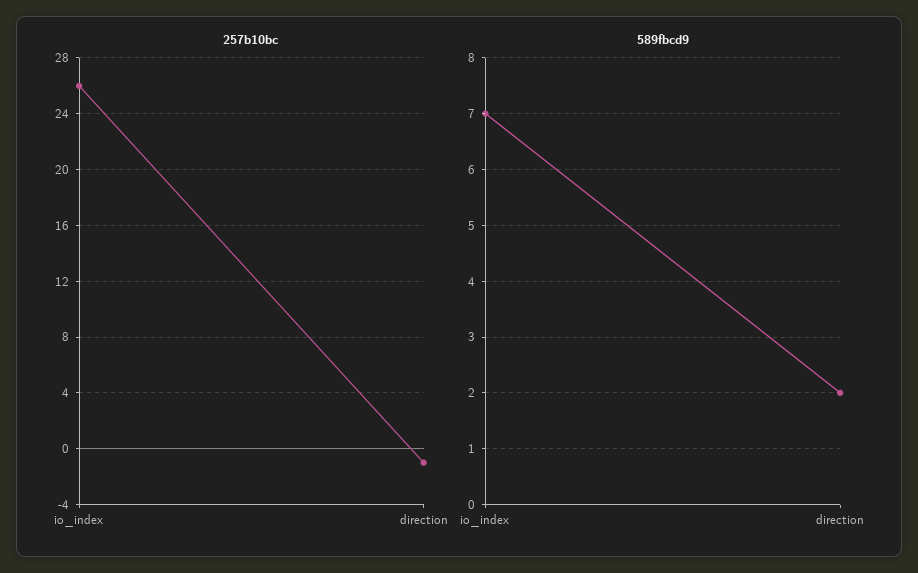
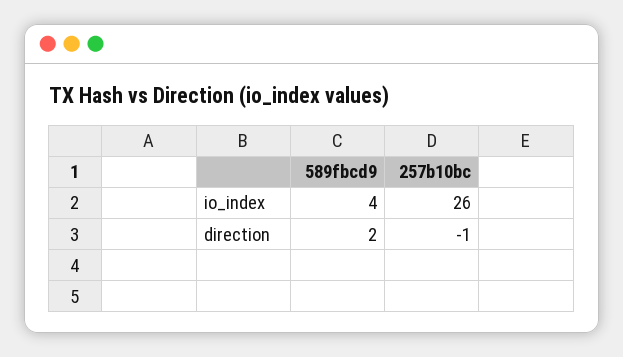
  {
    "257b10bc": {
      "io_index": 26,
      "direction": -1
    },
    "589fbcd9": {
-     "io_index": 7,
+     "io_index": 4,
      "direction": 2
    }
  }

